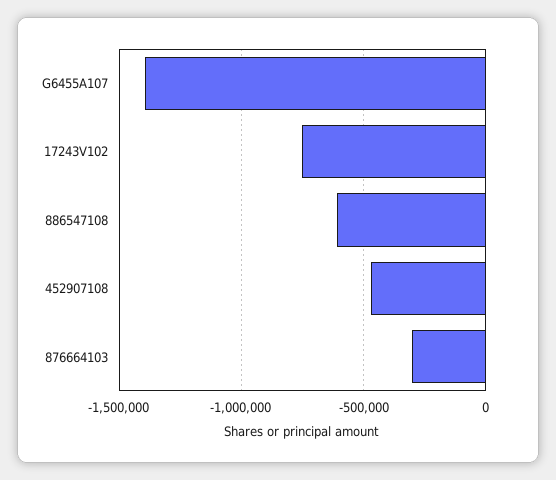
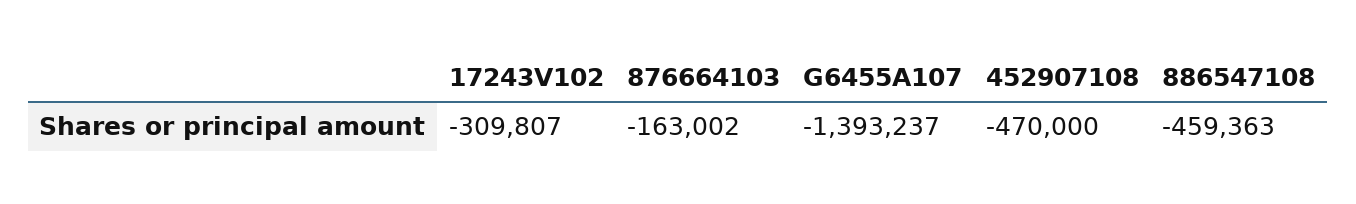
  {
    "G6455A107": -1393237,
-   "17243V102": -750000,
+   "17243V102": -309807,
-   "886547108": -600000,
+   "886547108": -459363,
    "452907108": -470000,
-   "876664103": -300000
+   "876664103": -163002
  }

